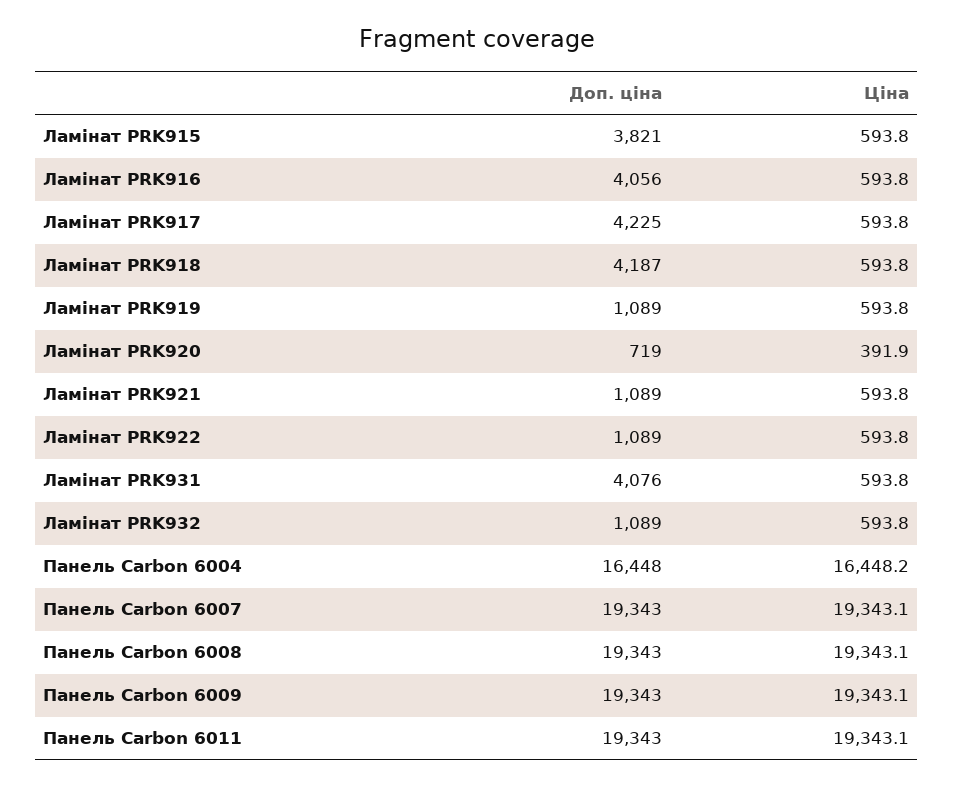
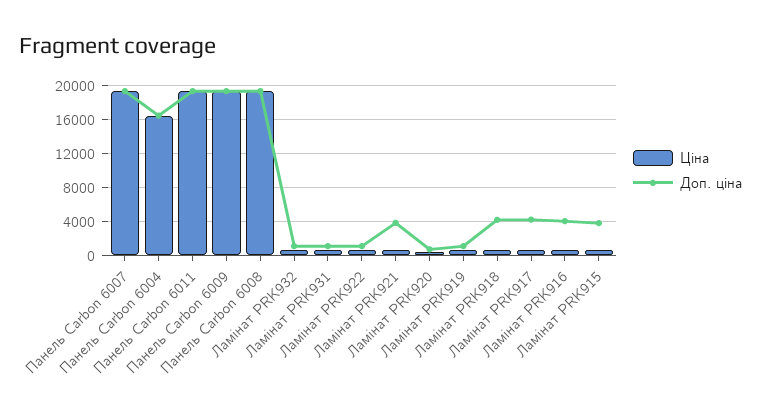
  {
    "Доп. ціна": {
      "Ламінат PRK915": 3821,
      "Ламінат PRK916": 4056,
      "Ламінат PRK917": 4225,
      "Ламінат PRK918": 4187,
      "Ламінат PRK919": 1089,
      "Ламінат PRK920": 719,
-     "Ламінат PRK921": 1089,
+     "Ламінат PRK921": 4000,
      "Ламінат PRK922": 1089,
-     "Ламінат PRK931": 4076,
+     "Ламінат PRK931": 1000,
      "Ламінат PRK932": 1089,
      "Панель Carbon 6004": 16448,
      "Панель Carbon 6007": 19343,
      "Панель Carbon 6008": 19343,
      "Панель Carbon 6009": 19343,
      "Панель Carbon 6011": 19343
    },
    "Ціна": {
      "Ламінат PRK915": 593.8,
      "Ламінат PRK916": 593.8,
      "Ламінат PRK917": 593.8,
      "Ламінат PRK918": 593.8,
      "Ламінат PRK919": 593.8,
      "Ламінат PRK920": 391.9,
      "Ламінат PRK921": 593.8,
      "Ламінат PRK922": 593.8,
      "Ламінат PRK931": 593.8,
      "Ламінат PRK932": 593.8,
      "Панель Carbon 6004": 16448.2,
      "Панель Carbon 6007": 19343.1,
      "Панель Carbon 6008": 19343.1,
      "Панель Carbon 6009": 19343.1,
      "Панель Carbon 6011": 19343.1
    }
  }

